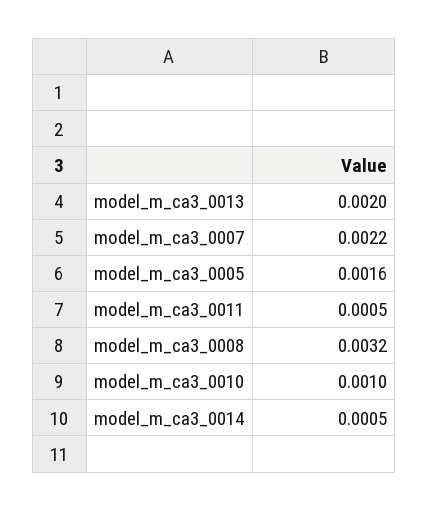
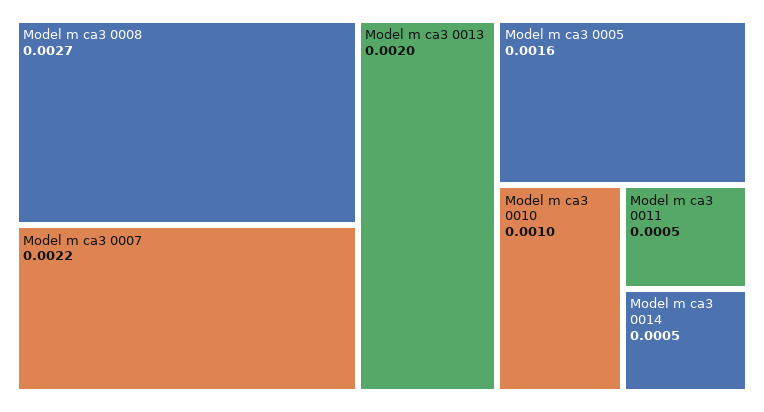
  {
    "model_m_ca3_0013": 0.002,
    "model_m_ca3_0007": 0.0022,
    "model_m_ca3_0005": 0.0016,
    "model_m_ca3_0011": 0.0005,
-   "model_m_ca3_0008": 0.0032,
+   "model_m_ca3_0008": 0.0027,
    "model_m_ca3_0010": 0.001,
    "model_m_ca3_0014": 0.0005
  }

